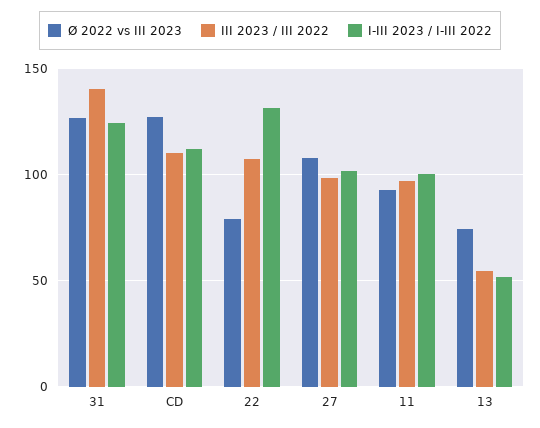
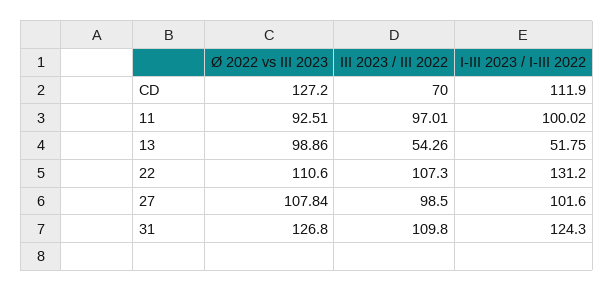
  {
    "Ø 2022 vs III 2023": {
      "31": 126.8,
      "CD": 127.2,
-     "22": 80,
+     "22": 110.6,
      "27": 107.84,
      "11": 92.51,
-     "13": 75
+     "13": 98.86
    },
    "III 2023 / III 2022": {
-     "31": 140,
+     "31": 109.8,
-     "CD": 110,
+     "CD": 70,
      "22": 107.3,
      "27": 98.5,
      "11": 97.01,
      "13": 54.26
    },
    "I-III 2023 / I-III 2022": {
      "31": 124.3,
      "CD": 111.9,
      "22": 131.2,
      "27": 101.6,
      "11": 100.02,
      "13": 51.75
    }
  }

